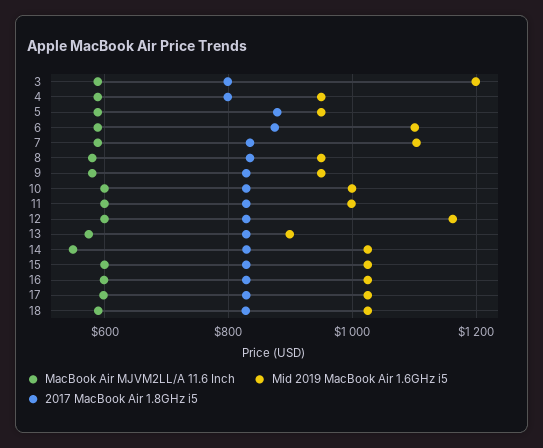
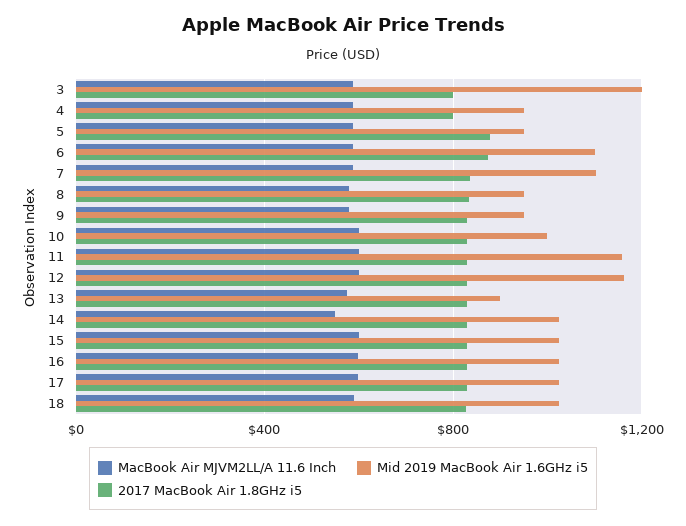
  {
    "MacBook Air MJVM2LL/A 11.6 Inch": {
      "3": 580,
      "4": 580,
      "5": 580,
      "6": 580,
      "7": 580,
      "8": 580,
      "9": 580,
      "10": 600,
      "11": 600,
      "12": 600,
      "13": 580,
      "14": 540,
      "15": 600,
      "16": 600,
      "17": 600,
      "18": 580
    },
    "Mid 2019 MacBook Air 1.6GHz i5": {
      "3": 1200,
      "4": 940,
      "5": 940,
      "6": 1100,
      "7": 1100,
      "8": 940,
      "9": 940,
      "10": 1000,
-     "11": 1000,
+     "11": 1150,
      "12": 1160,
      "13": 900,
      "14": 1020,
      "15": 1020,
      "16": 1020,
      "17": 1020,
      "18": 1020
    },
    "2017 MacBook Air 1.8GHz i5": {
      "3": 800,
      "4": 800,
      "5": 880,
      "6": 880,
      "7": 840,
      "8": 840,
      "9": 820,
      "10": 820,
      "11": 820,
      "12": 820,
      "13": 820,
      "14": 820,
      "15": 820,
      "16": 820,
      "17": 820,
      "18": 820
    }
  }

